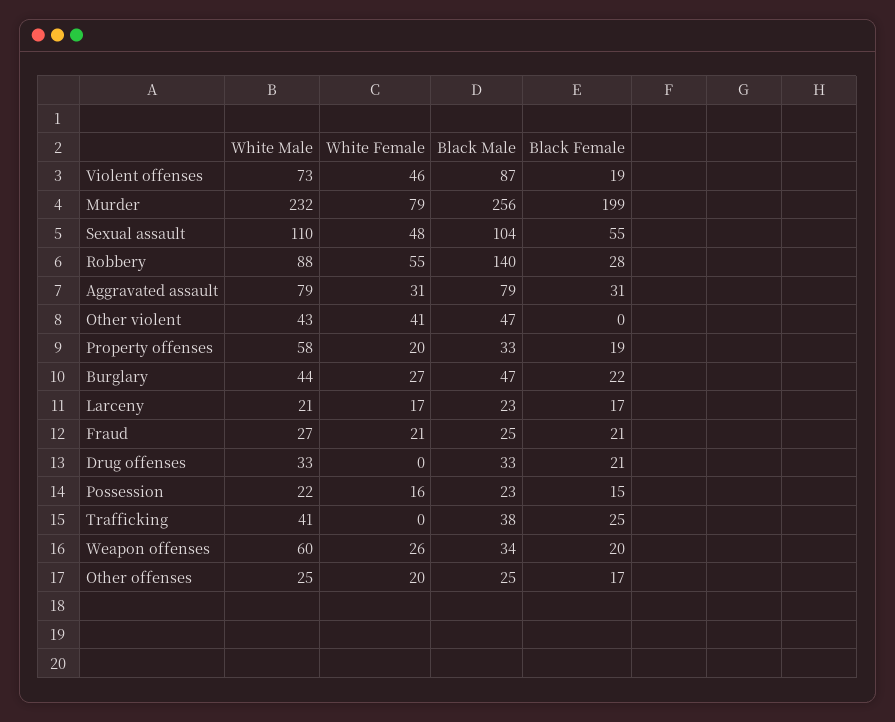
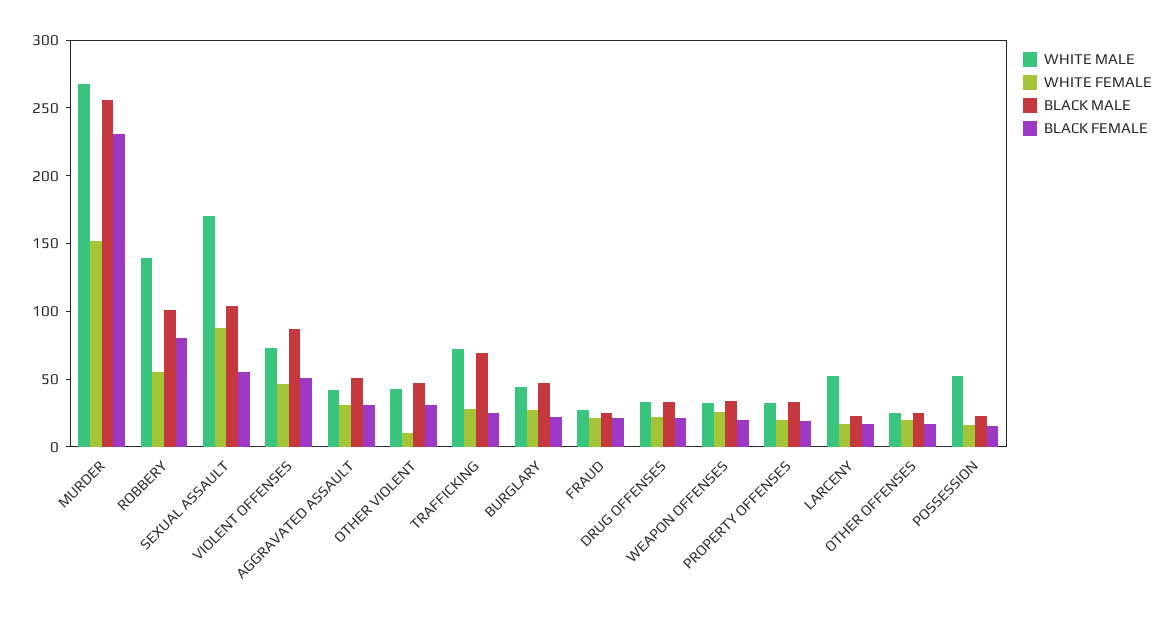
  {
    "White Male": {
      "Violent offenses": 73,
-     "Murder": 232,
+     "Murder": 270,
-     "Sexual assault": 110,
+     "Sexual assault": 170,
-     "Robbery": 88,
+     "Robbery": 140,
-     "Aggravated assault": 79,
+     "Aggravated assault": 40,
      "Other violent": 43,
-     "Property offenses": 58,
+     "Property offenses": 30,
      "Burglary": 44,
-     "Larceny": 21,
+     "Larceny": 50,
      "Fraud": 27,
      "Drug offenses": 33,
-     "Possession": 22,
+     "Possession": 50,
-     "Trafficking": 41,
+     "Trafficking": 70,
-     "Weapon offenses": 60,
+     "Weapon offenses": 30,
      "Other offenses": 25
    },
    "White Female": {
      "Violent offenses": 46,
-     "Murder": 79,
+     "Murder": 150,
-     "Sexual assault": 48,
+     "Sexual assault": 90,
      "Robbery": 55,
      "Aggravated assault": 31,
-     "Other violent": 41,
+     "Other violent": 10,
      "Property offenses": 20,
      "Burglary": 27,
      "Larceny": 17,
      "Fraud": 21,
-     "Drug offenses": 0,
+     "Drug offenses": 20,
      "Possession": 16,
-     "Trafficking": 0,
+     "Trafficking": 30,
      "Weapon offenses": 26,
      "Other offenses": 20
    },
    "Black Male": {
      "Violent offenses": 87,
      "Murder": 256,
      "Sexual assault": 104,
-     "Robbery": 140,
+     "Robbery": 100,
-     "Aggravated assault": 79,
+     "Aggravated assault": 50,
      "Other violent": 47,
      "Property offenses": 33,
      "Burglary": 47,
      "Larceny": 23,
      "Fraud": 25,
      "Drug offenses": 33,
      "Possession": 23,
-     "Trafficking": 38,
+     "Trafficking": 70,
      "Weapon offenses": 34,
      "Other offenses": 25
    },
    "Black Female": {
-     "Violent offenses": 19,
+     "Violent offenses": 50,
-     "Murder": 199,
+     "Murder": 230,
      "Sexual assault": 55,
-     "Robbery": 28,
+     "Robbery": 80,
      "Aggravated assault": 31,
-     "Other violent": 0,
+     "Other violent": 30,
      "Property offenses": 19,
      "Burglary": 22,
      "Larceny": 17,
      "Fraud": 21,
      "Drug offenses": 21,
      "Possession": 15,
      "Trafficking": 25,
      "Weapon offenses": 20,
      "Other offenses": 17
    }
  }

